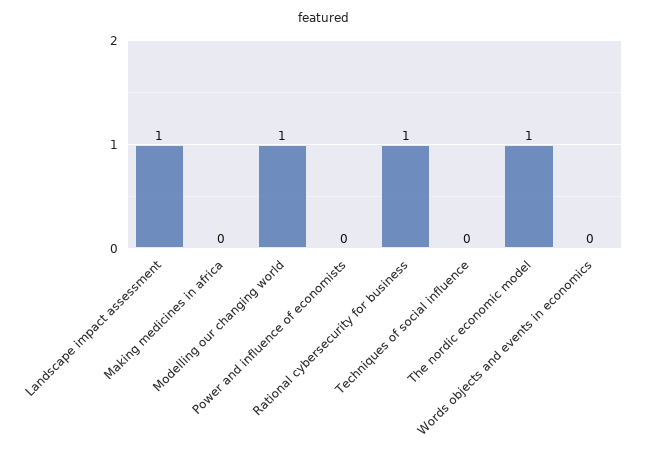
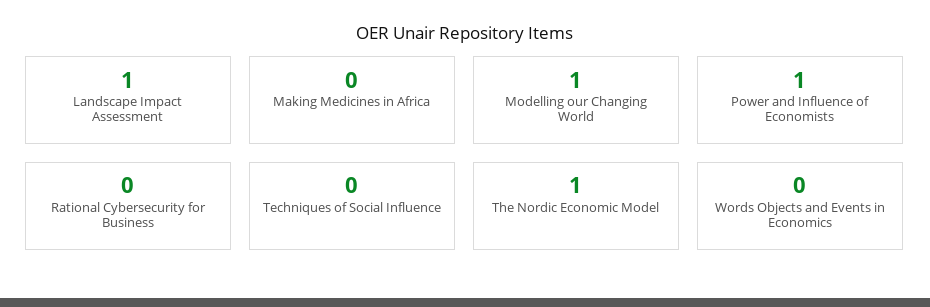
  {
    "Landscape impact assessment": 1,
    "Making medicines in africa": 0,
    "Modelling our changing world": 1,
-   "Power and influence of economists": 0,
+   "Power and influence of economists": 1,
-   "Rational cybersecurity for business": 1,
+   "Rational cybersecurity for business": 0,
    "Techniques of social influence": 0,
    "The nordic economic model": 1,
    "Words objects and events in economics": 0
  }

